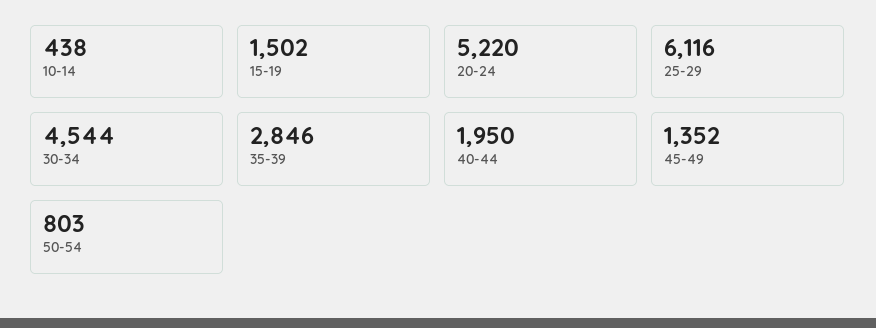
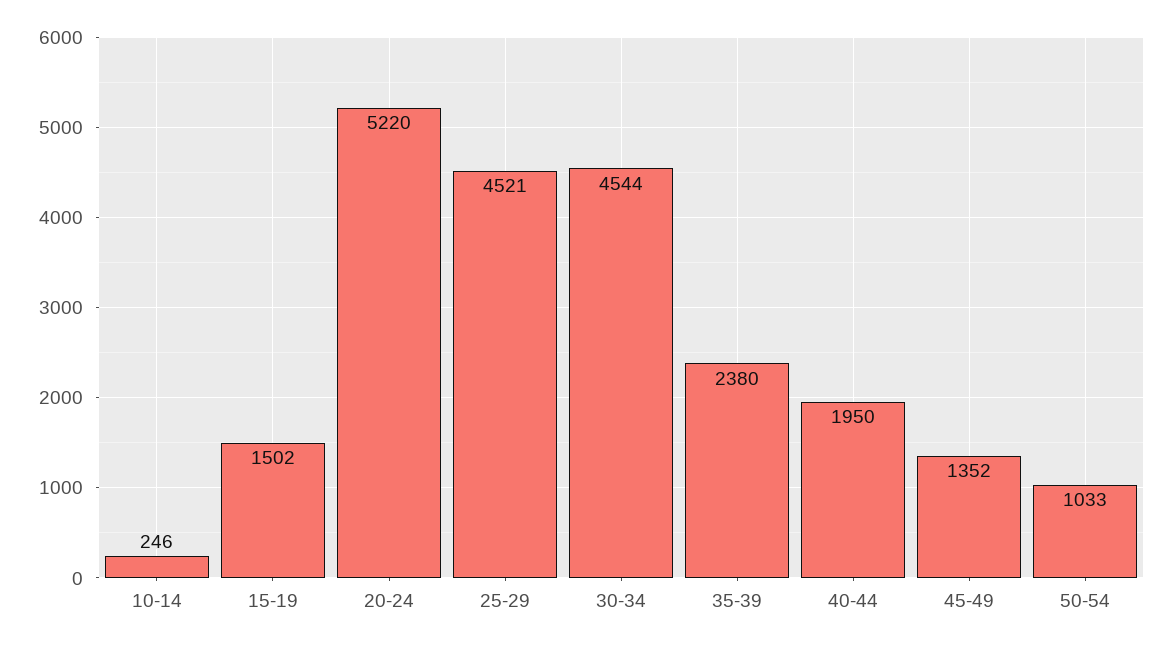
  {
-   "10-14": 438,
+   "10-14": 246,
    "15-19": 1502,
    "20-24": 5220,
-   "25-29": 6116,
+   "25-29": 4521,
    "30-34": 4544,
-   "35-39": 2846,
+   "35-39": 2380,
    "40-44": 1950,
    "45-49": 1352,
-   "50-54": 803
+   "50-54": 1033
  }

